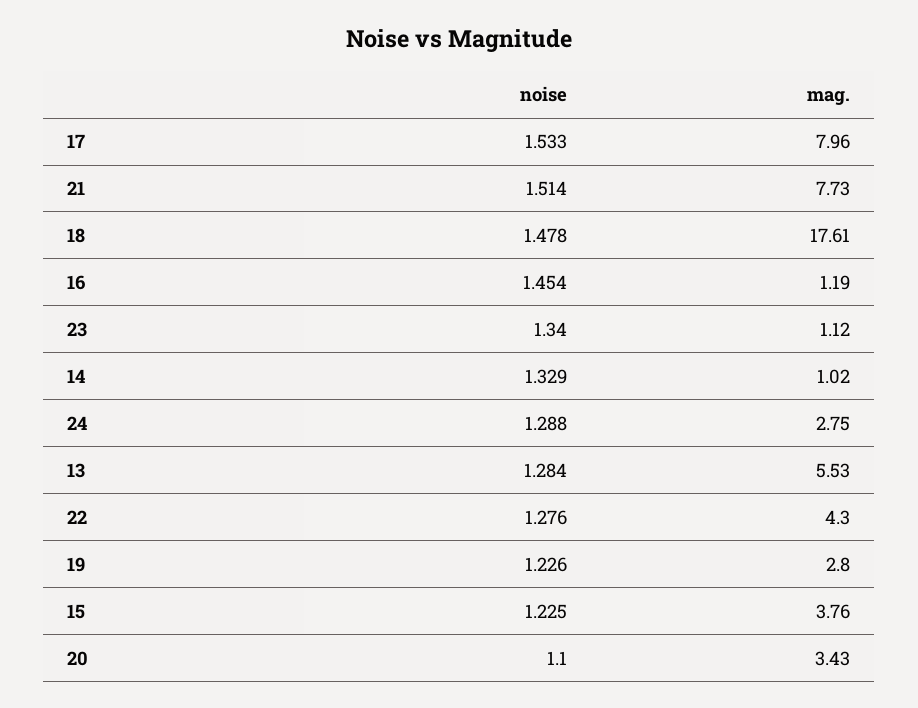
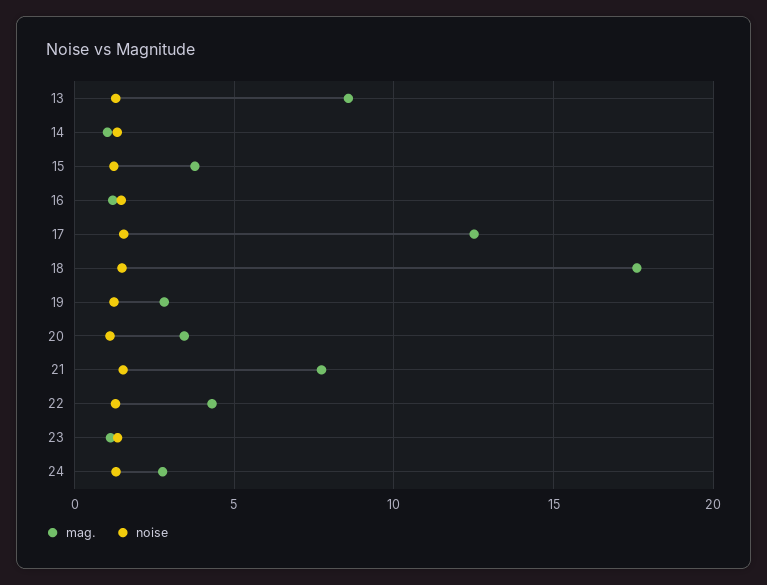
  {
    "noise": {
      "17": 1.533,
      "21": 1.514,
      "18": 1.478,
      "16": 1.454,
      "23": 1.34,
      "14": 1.329,
      "24": 1.288,
      "13": 1.284,
      "22": 1.276,
      "19": 1.226,
      "15": 1.225,
      "20": 1.1
    },
    "mag.": {
-     "17": 7.96,
+     "17": 12.5,
      "21": 7.73,
      "18": 17.61,
      "16": 1.19,
      "23": 1.12,
      "14": 1.02,
      "24": 2.75,
-     "13": 5.53,
+     "13": 8.5,
      "22": 4.3,
      "19": 2.8,
      "15": 3.76,
      "20": 3.43
    }
  }

